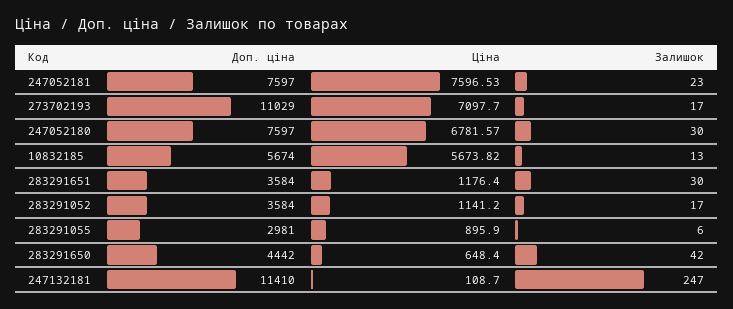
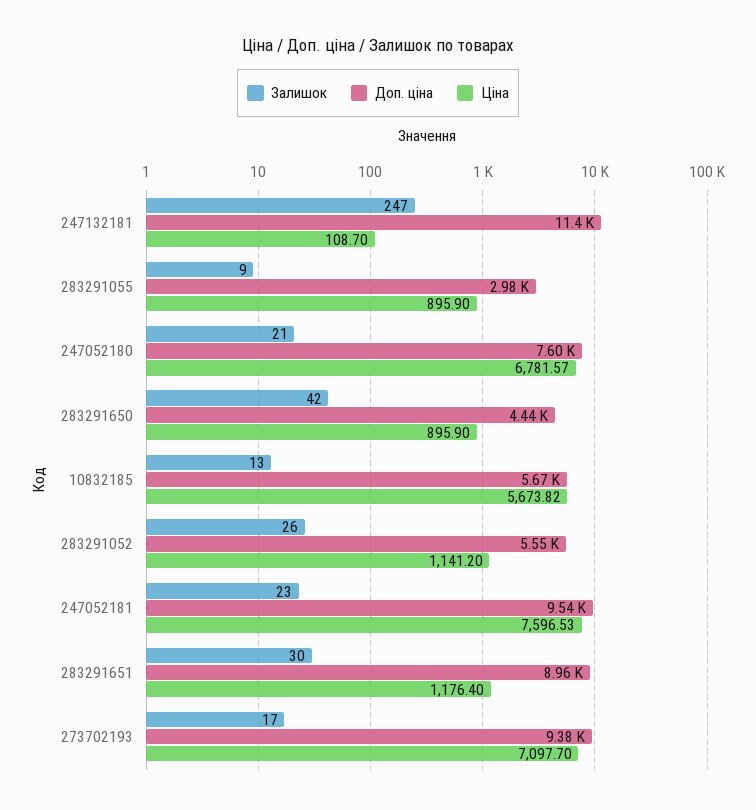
  {
    "Доп. ціна": {
-     "247052181": 7597,
+     "247052181": 9540,
-     "273702193": 11029,
+     "273702193": 9380,
      "247052180": 7597,
      "10832185": 5674,
-     "283291651": 3584,
+     "283291651": 8960,
-     "283291052": 3584,
+     "283291052": 5550,
      "283291055": 2981,
      "283291650": 4442,
      "247132181": 11410
    },
    "Ціна": {
      "247052181": 7596.53,
      "273702193": 7097.7,
      "247052180": 6781.57,
      "10832185": 5673.82,
      "283291651": 1176.4,
      "283291052": 1141.2,
      "283291055": 895.9,
-     "283291650": 648.4,
+     "283291650": 895.9,
      "247132181": 108.7
    },
    "Залишок": {
      "247052181": 23,
      "273702193": 17,
-     "247052180": 30,
+     "247052180": 21,
      "10832185": 13,
      "283291651": 30,
-     "283291052": 17,
+     "283291052": 26,
-     "283291055": 6,
+     "283291055": 9,
      "283291650": 42,
      "247132181": 247
    }
  }

